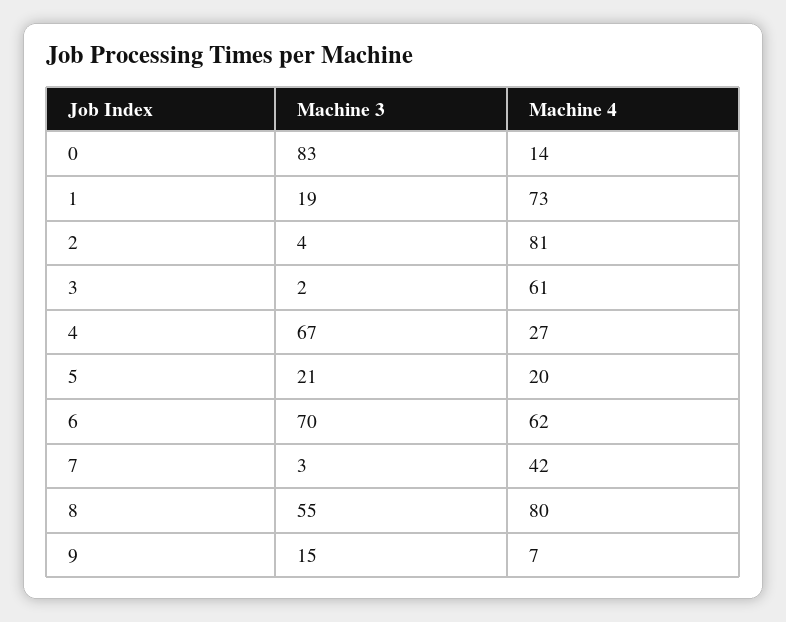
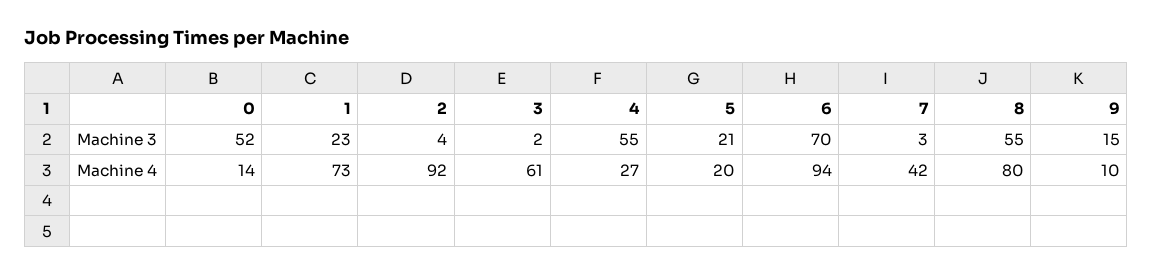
  {
    "Machine 3": {
-     "0": 83,
+     "0": 52,
-     "1": 19,
+     "1": 23,
      "2": 4,
      "3": 2,
-     "4": 67,
+     "4": 55,
      "5": 21,
      "6": 70,
      "7": 3,
      "8": 55,
      "9": 15
    },
    "Machine 4": {
      "0": 14,
      "1": 73,
-     "2": 81,
+     "2": 92,
      "3": 61,
      "4": 27,
      "5": 20,
-     "6": 62,
+     "6": 94,
      "7": 42,
      "8": 80,
-     "9": 7
+     "9": 10
    }
  }

